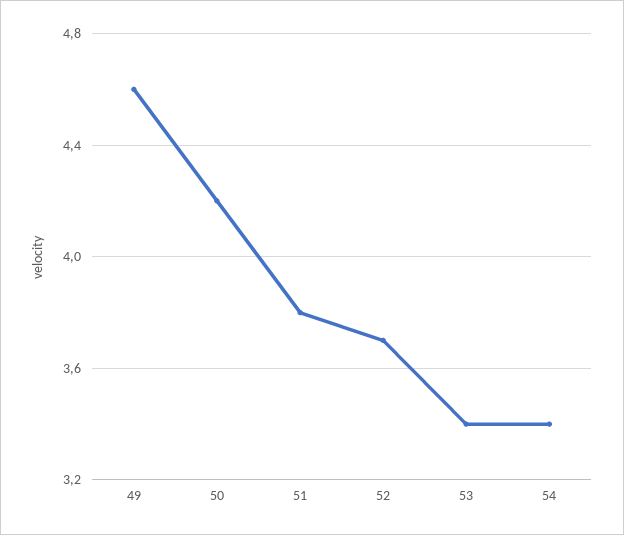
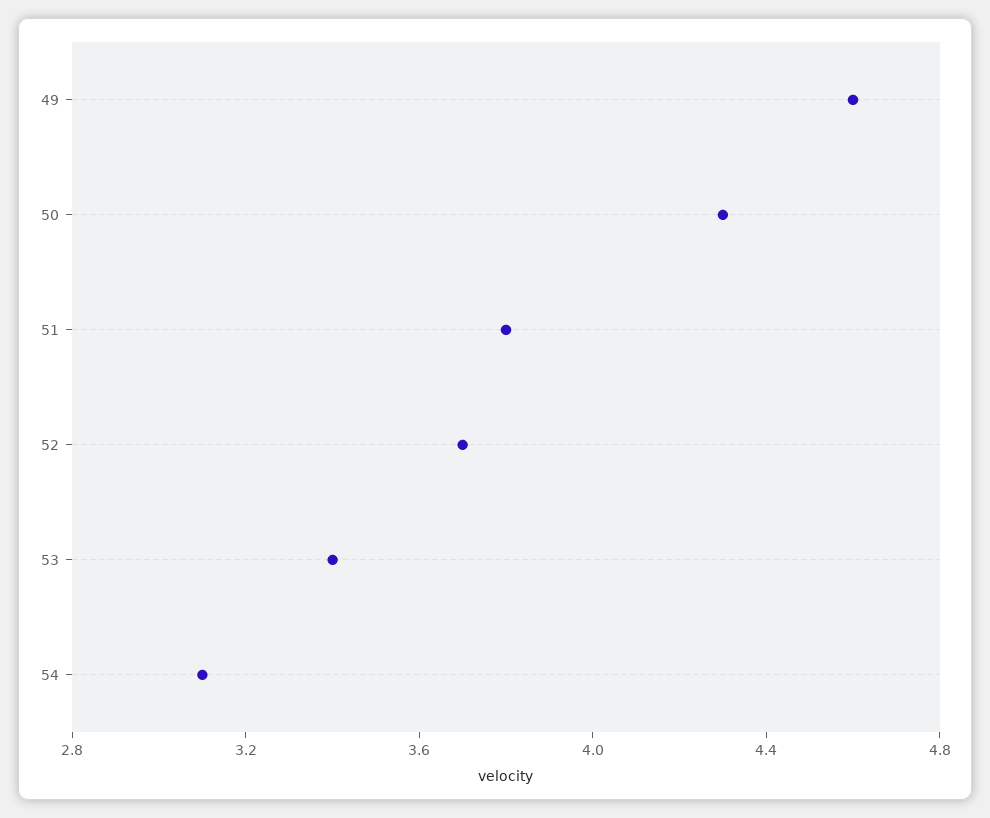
  {
    "49": 4.6,
-   "50": 4.2,
+   "50": 4.3,
    "51": 3.8,
    "52": 3.7,
    "53": 3.4,
-   "54": 3.4
+   "54": 3.1
  }

